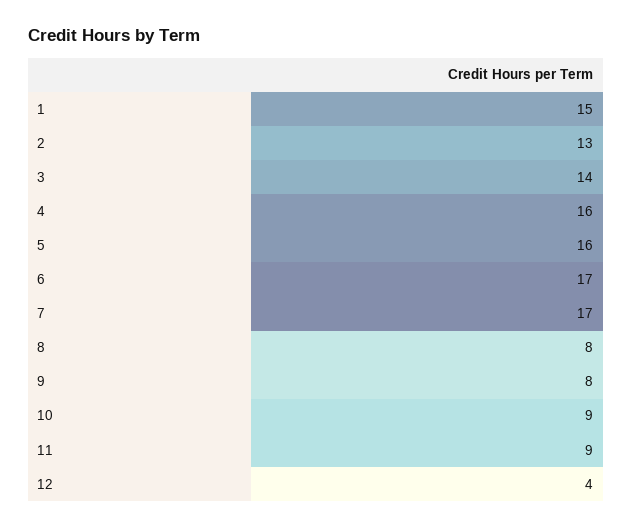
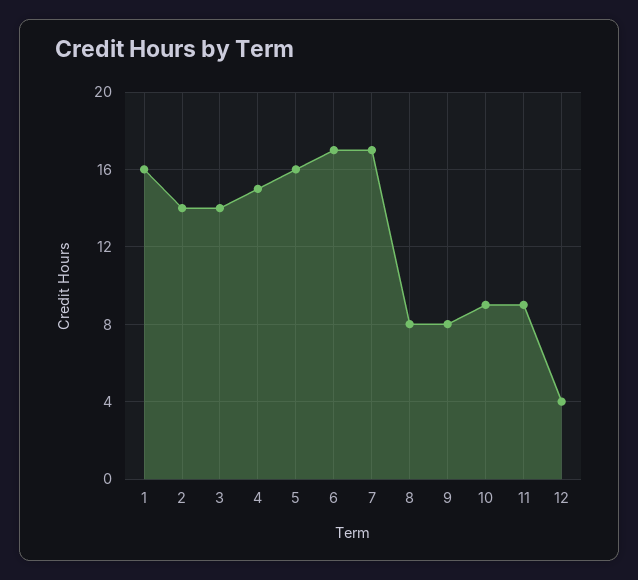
  {
-   "1": 15,
+   "1": 16,
-   "2": 13,
+   "2": 14,
    "3": 14,
-   "4": 16,
+   "4": 15,
    "5": 16,
    "6": 17,
    "7": 17,
    "8": 8,
    "9": 8,
    "10": 9,
    "11": 9,
    "12": 4
  }

